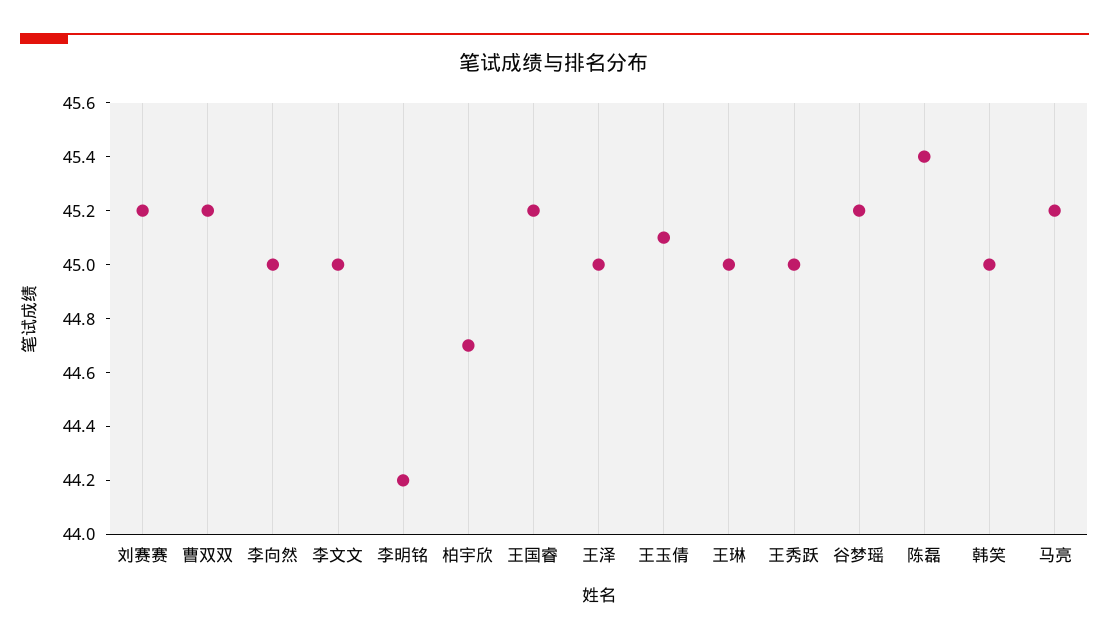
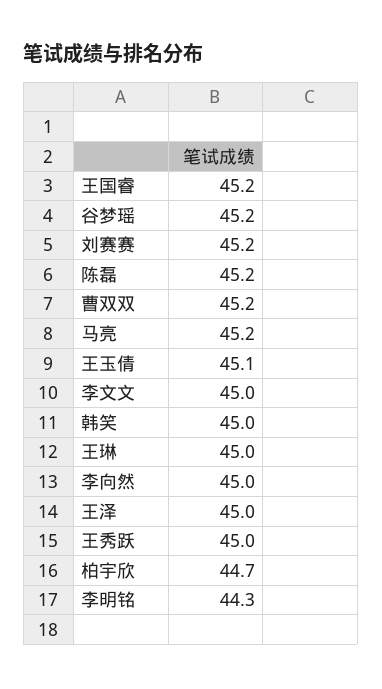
  {
    "刘赛赛": 45.2,
    "曹双双": 45.2,
    "李向然": 45,
    "李文文": 45,
-   "李明铭": 44.2,
+   "李明铭": 44.3,
    "柏宇欣": 44.7,
    "王国睿": 45.2,
    "王泽": 45,
    "王玉倩": 45.1,
    "王琳": 45,
    "王秀跃": 45,
    "谷梦瑶": 45.2,
-   "陈磊": 45.4,
+   "陈磊": 45.2,
    "韩笑": 45,
    "马亮": 45.2
  }

